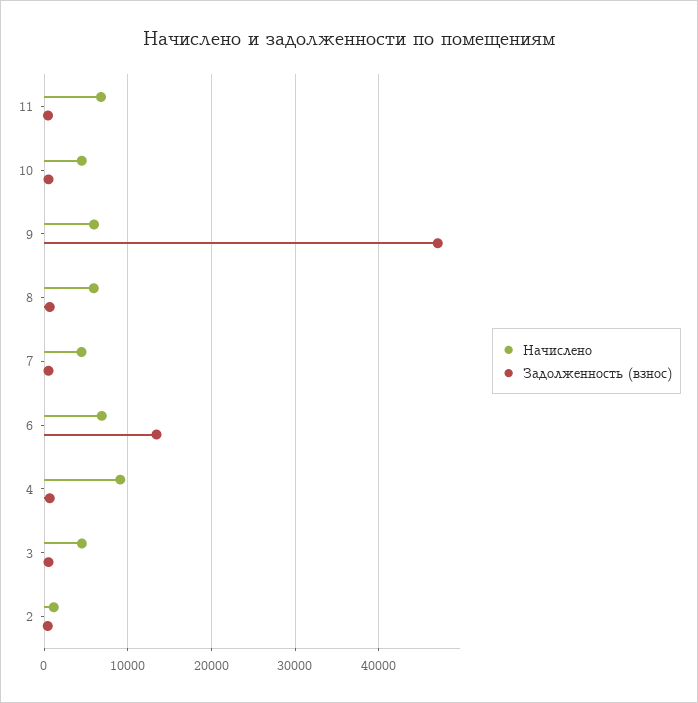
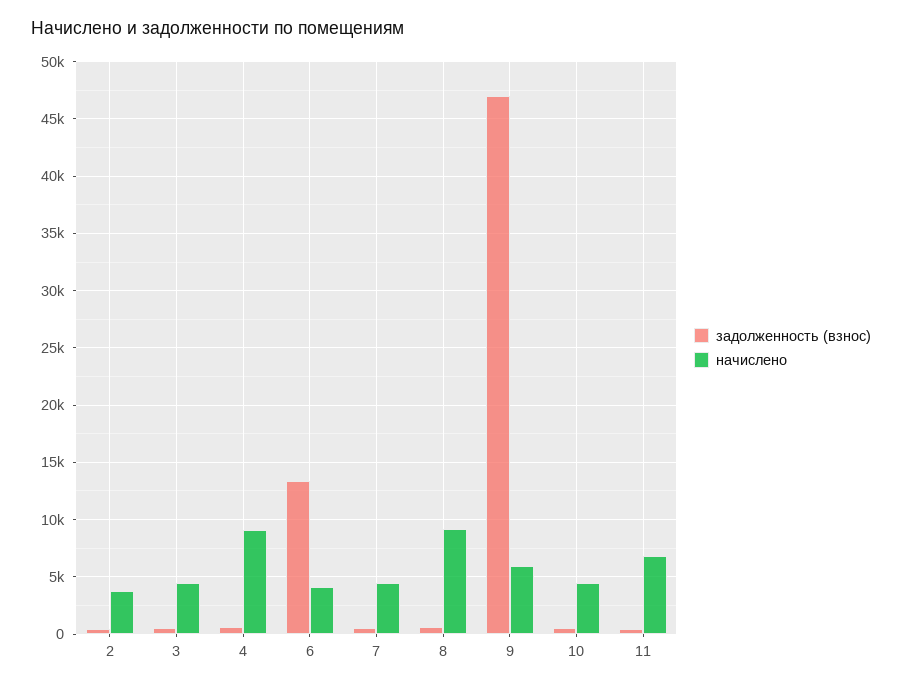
  {
    "Начислено": {
      "11": 7000,
      "10": 4000,
      "9": 6000,
-     "8": 6000,
+     "8": 9000,
      "7": 4000,
-     "6": 7000,
+     "6": 4000,
      "4": 9000,
      "3": 4000,
-     "2": 1000
+     "2": 4000
    },
    "Задолженность (взнос)": {
      "11": 0,
      "10": 0,
      "9": 47000,
      "8": 1000,
      "7": 0,
      "6": 13000,
      "4": 1000,
      "3": 0,
      "2": 0
    }
  }

